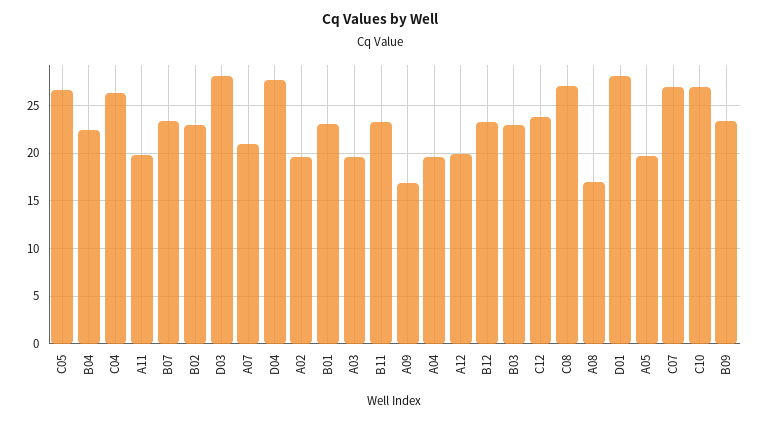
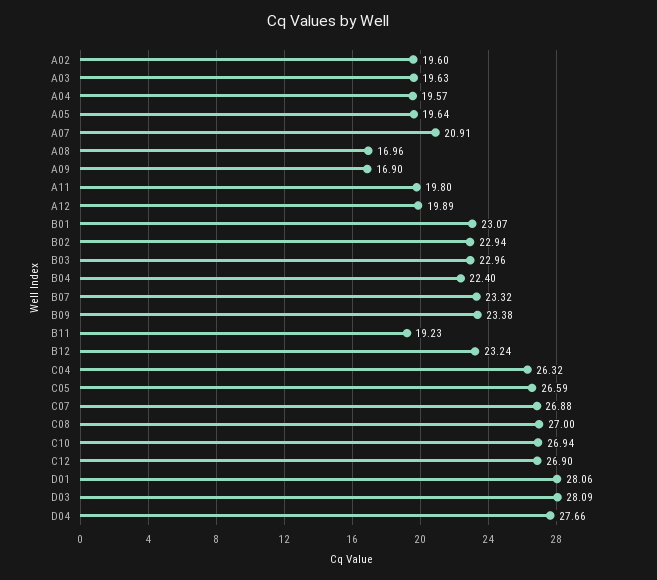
  {
    "C05": 26.59,
    "B04": 22.4,
    "C04": 26.32,
    "A11": 19.8,
    "B07": 23.32,
    "B02": 22.94,
    "D03": 28.09,
    "A07": 20.91,
    "D04": 27.66,
    "A02": 19.6,
    "B01": 23.07,
    "A03": 19.63,
-   "B11": 23,
+   "B11": 19.23,
    "A09": 16.9,
    "A04": 19.57,
    "A12": 19.89,
    "B12": 23.24,
    "B03": 22.96,
-   "C12": 24,
+   "C12": 26.9,
    "C08": 27,
    "A08": 16.96,
    "D01": 28.06,
    "A05": 19.64,
    "C07": 26.88,
    "C10": 26.94,
    "B09": 23.38
  }

